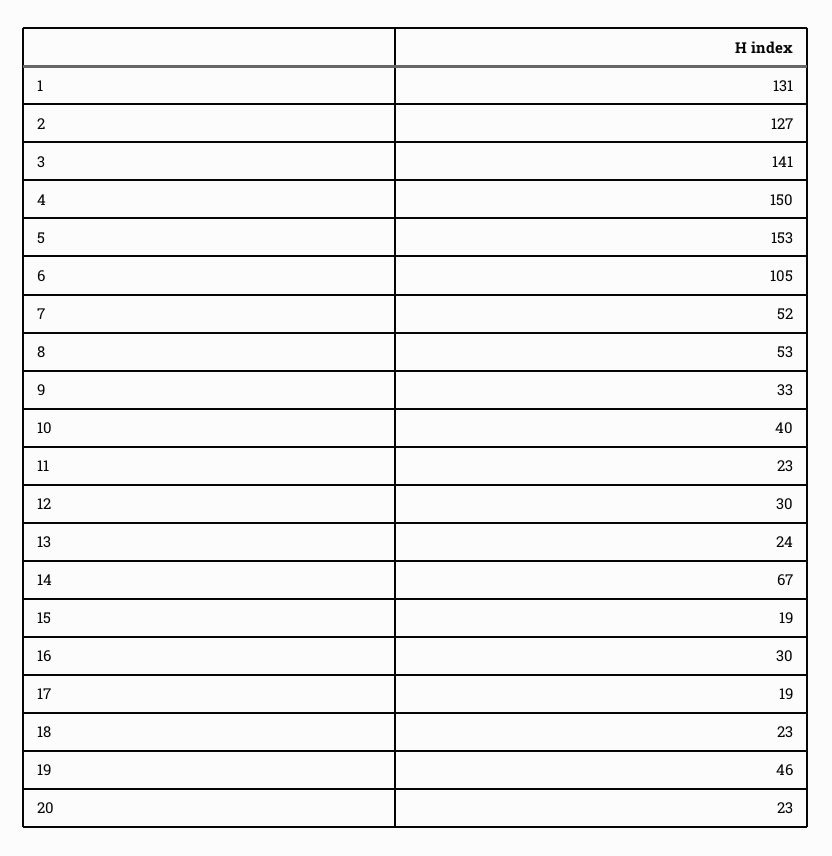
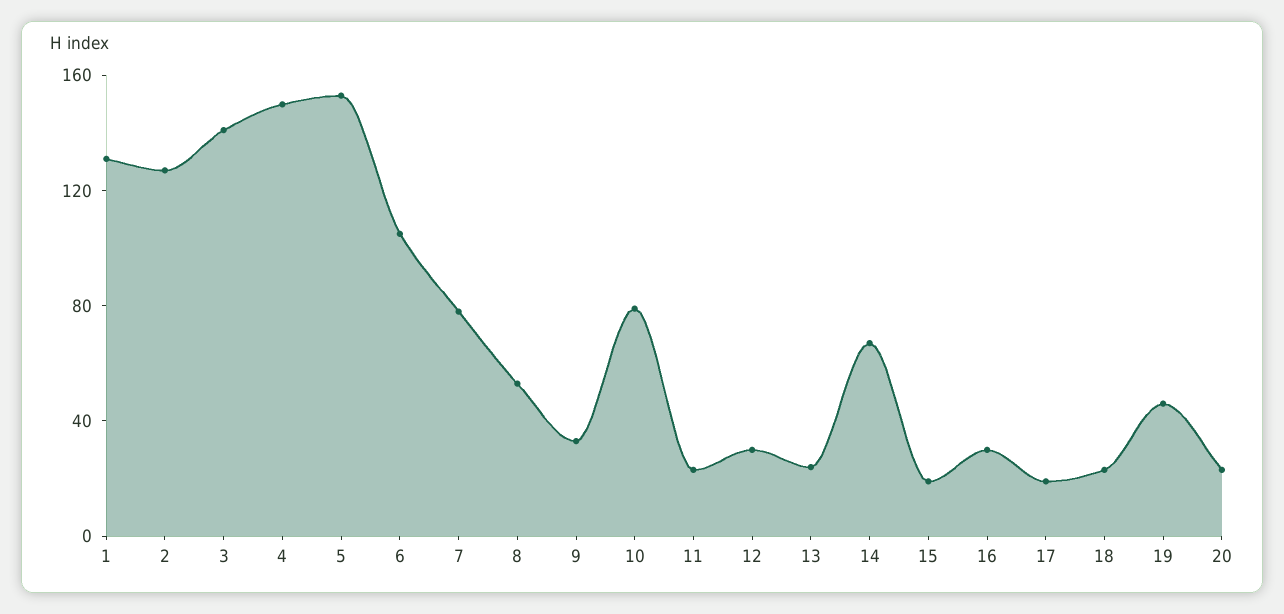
  {
    "1": 131,
    "2": 127,
    "3": 141,
    "4": 150,
    "5": 153,
    "6": 105,
-   "7": 52,
+   "7": 80,
    "8": 53,
    "9": 33,
-   "10": 40,
+   "10": 80,
    "11": 23,
    "12": 30,
    "13": 24,
    "14": 67,
    "15": 19,
    "16": 30,
    "17": 19,
    "18": 23,
    "19": 46,
    "20": 23
  }

